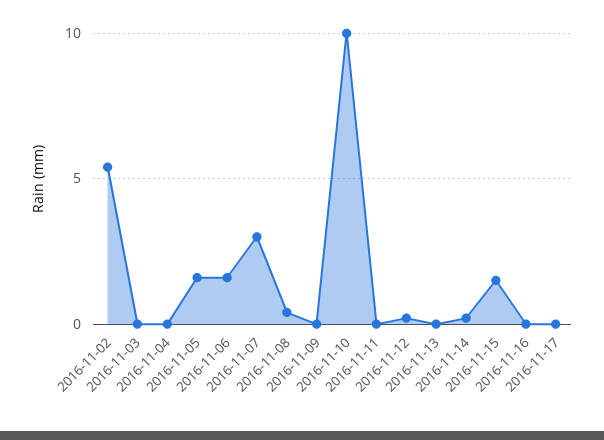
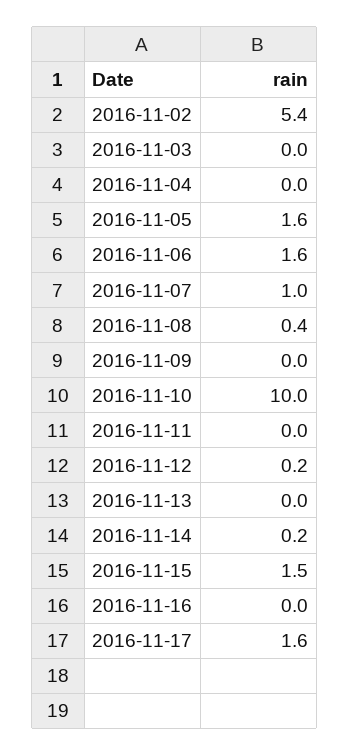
  {
    "2016-11-02": 5.4,
    "2016-11-03": 0,
    "2016-11-04": 0,
    "2016-11-05": 1.6,
    "2016-11-06": 1.6,
-   "2016-11-07": 3,
+   "2016-11-07": 1,
    "2016-11-08": 0.4,
    "2016-11-09": 0,
    "2016-11-10": 10,
    "2016-11-11": 0,
    "2016-11-12": 0.2,
    "2016-11-13": 0,
    "2016-11-14": 0.2,
    "2016-11-15": 1.5,
    "2016-11-16": 0,
-   "2016-11-17": 0
+   "2016-11-17": 1.6
  }

